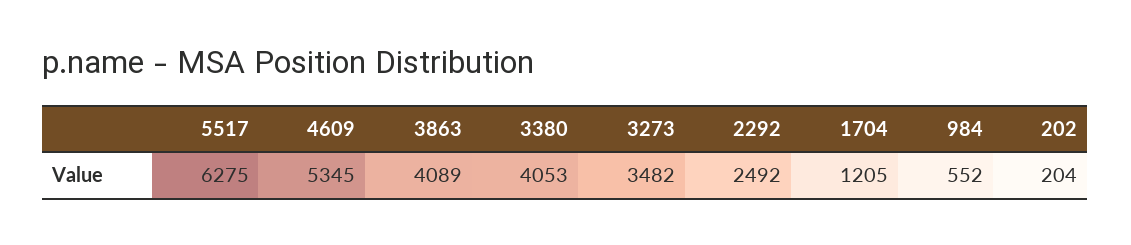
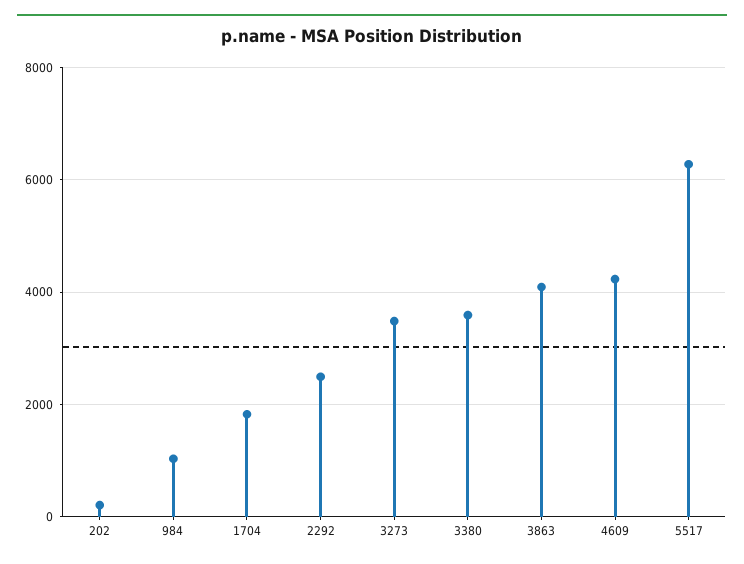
  {
    "5517": 6275,
-   "4609": 5345,
+   "4609": 4200,
    "3863": 4089,
-   "3380": 4053,
+   "3380": 3600,
    "3273": 3482,
    "2292": 2492,
-   "1704": 1205,
+   "1704": 1800,
-   "984": 552,
+   "984": 1000,
    "202": 204
  }

